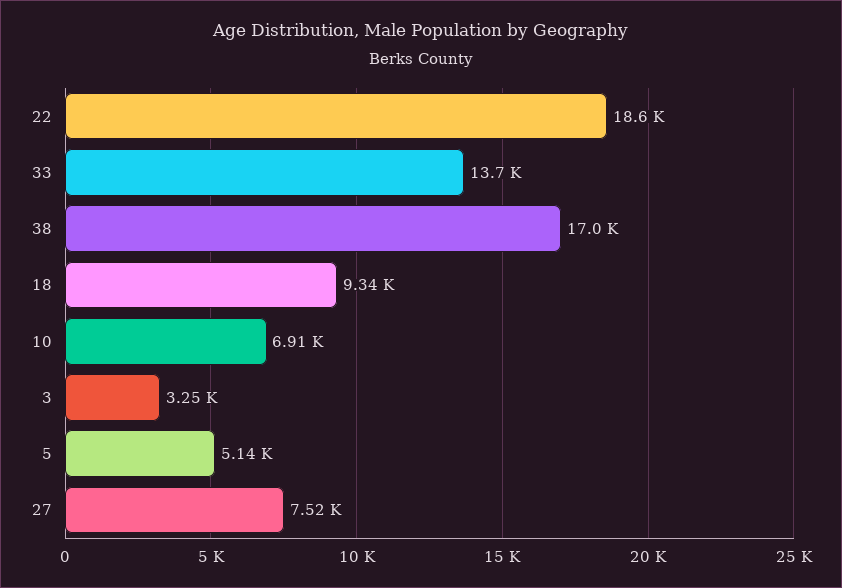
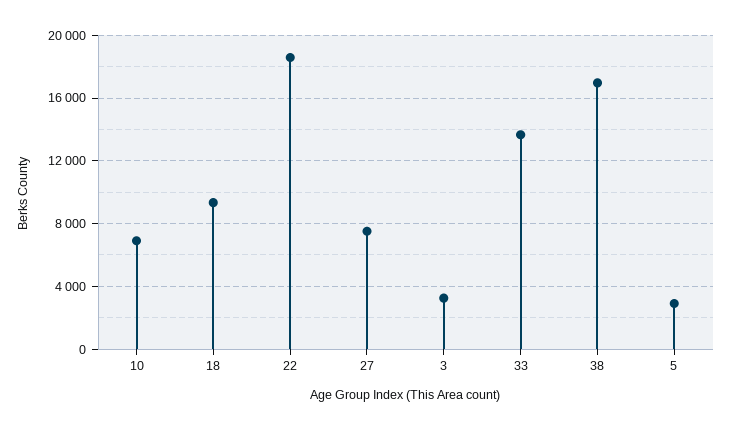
  {
    "22": 18600,
    "33": 13700,
    "38": 17000,
    "18": 9340,
    "10": 6910,
    "3": 3250,
-   "5": 5140,
+   "5": 3000,
    "27": 7520
  }

